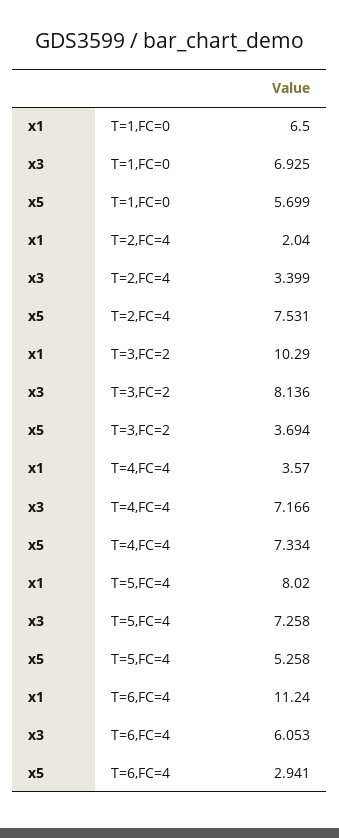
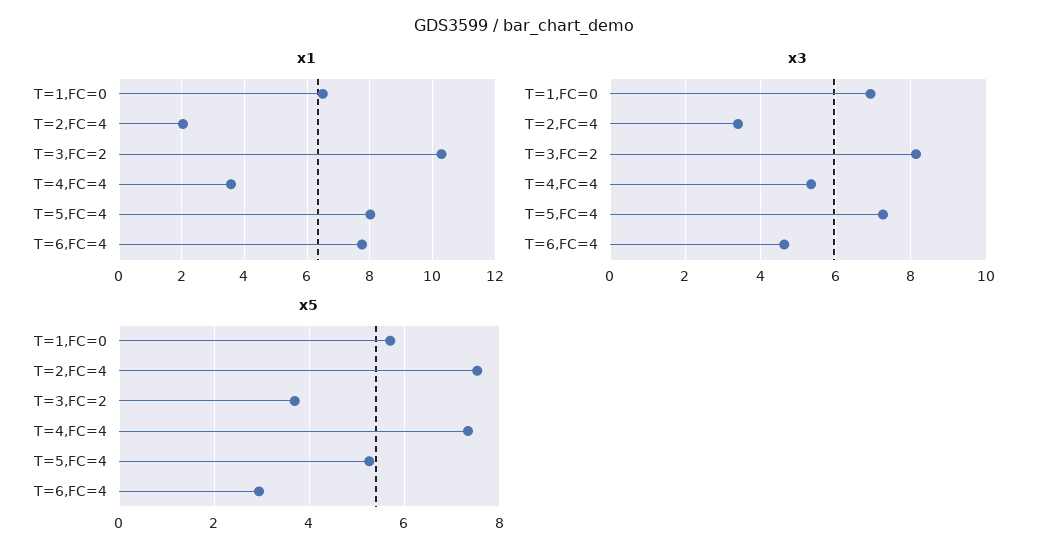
  {
    "x1": {
      "T=1,FC=0": 6.5,
      "T=2,FC=4": 2.04,
      "T=3,FC=2": 10.29,
      "T=4,FC=4": 3.57,
      "T=5,FC=4": 8.02,
-     "T=6,FC=4": 11.24
+     "T=6,FC=4": 7.8
    },
    "x3": {
      "T=1,FC=0": 6.925,
      "T=2,FC=4": 3.399,
      "T=3,FC=2": 8.136,
-     "T=4,FC=4": 7.166,
+     "T=4,FC=4": 5.4,
      "T=5,FC=4": 7.258,
-     "T=6,FC=4": 6.053
+     "T=6,FC=4": 4.6
    },
    "x5": {
      "T=1,FC=0": 5.699,
      "T=2,FC=4": 7.531,
      "T=3,FC=2": 3.694,
      "T=4,FC=4": 7.334,
      "T=5,FC=4": 5.258,
      "T=6,FC=4": 2.941
    }
  }

